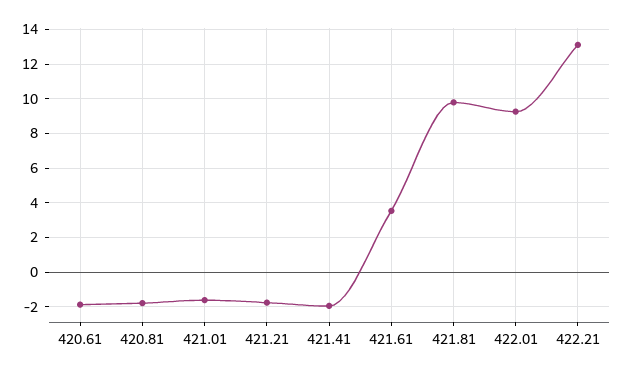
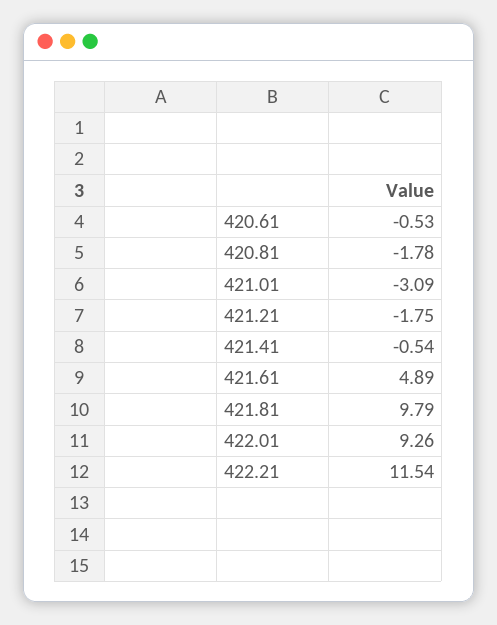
  {
-   "420.61": -2,
+   "420.61": -0.53,
    "420.81": -1.78,
-   "421.01": -1.5,
+   "421.01": -3.09,
    "421.21": -1.75,
-   "421.41": -2,
+   "421.41": -0.54,
-   "421.61": 3.5,
+   "421.61": 4.89,
    "421.81": 9.79,
    "422.01": 9.26,
-   "422.21": 13
+   "422.21": 11.54
  }

